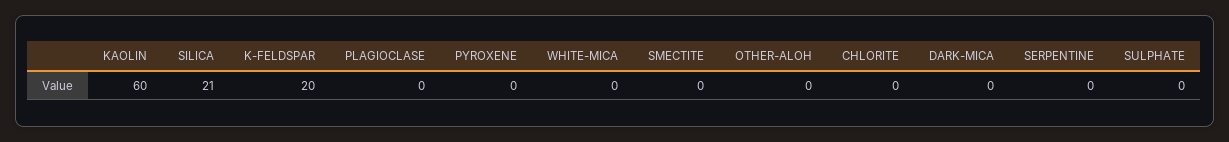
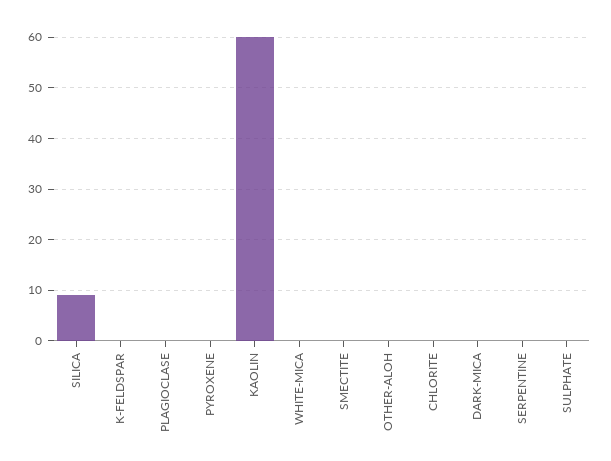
  {
    "KAOLIN": 60,
-   "SILICA": 21,
+   "SILICA": 10,
-   "K-FELDSPAR": 20,
+   "K-FELDSPAR": 0,
    "PLAGIOCLASE": 0,
    "PYROXENE": 0,
    "WHITE-MICA": 0,
    "SMECTITE": 0,
    "OTHER-ALOH": 0,
    "CHLORITE": 0,
    "DARK-MICA": 0,
    "SERPENTINE": 0,
    "SULPHATE": 0
  }

